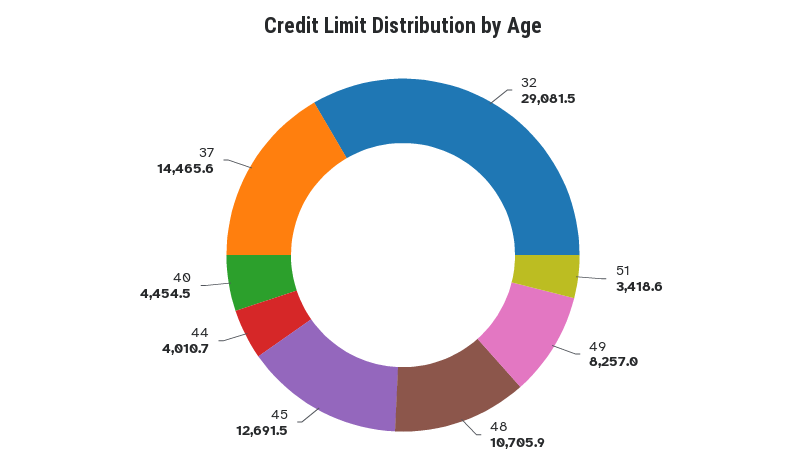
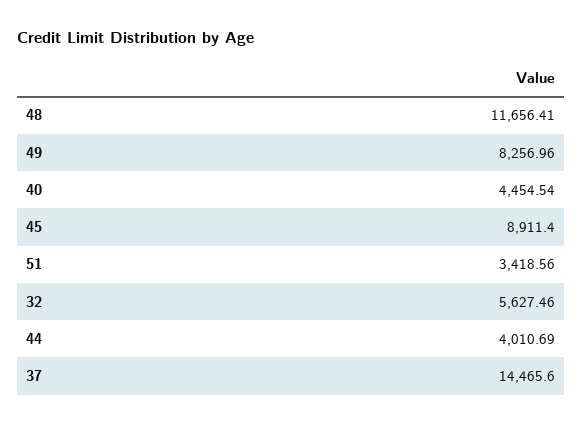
  {
-   "32": 29081.5,
+   "32": 5627.46,
    "51": 3418.56,
    "49": 8256.96,
-   "48": 10705.9,
+   "48": 11656.41,
-   "45": 12691.5,
+   "45": 8911.4,
    "44": 4010.69,
    "40": 4454.54,
    "37": 14465.6
  }

